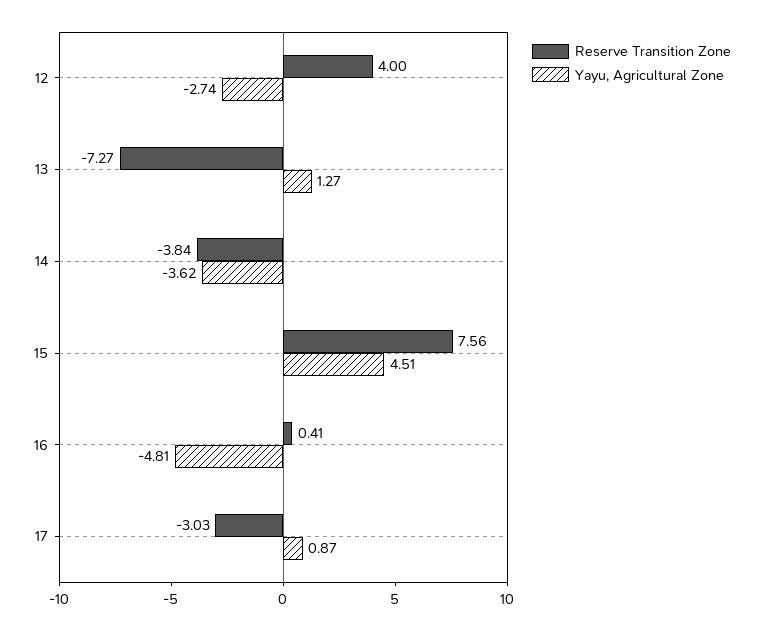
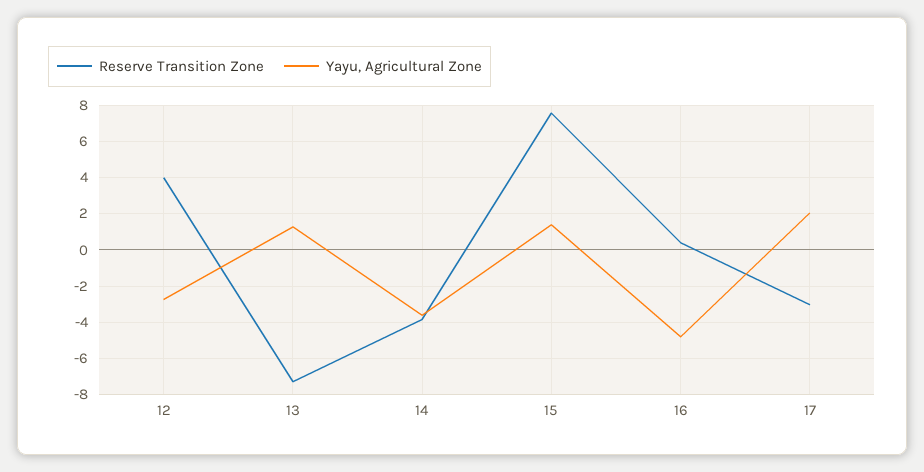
  {
    "Reserve Transition Zone": {
      "12": 4,
      "13": -7.27,
      "14": -3.84,
      "15": 7.56,
      "16": 0.41,
      "17": -3.03
    },
    "Yayu, Agricultural Zone": {
      "12": -2.74,
      "13": 1.27,
      "14": -3.62,
-     "15": 4.51,
+     "15": 1.5,
      "16": -4.81,
-     "17": 0.87
+     "17": 2
    }
  }

